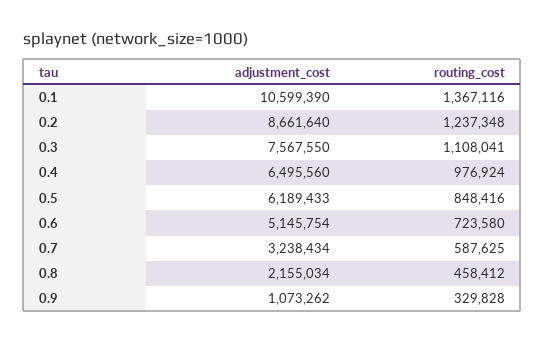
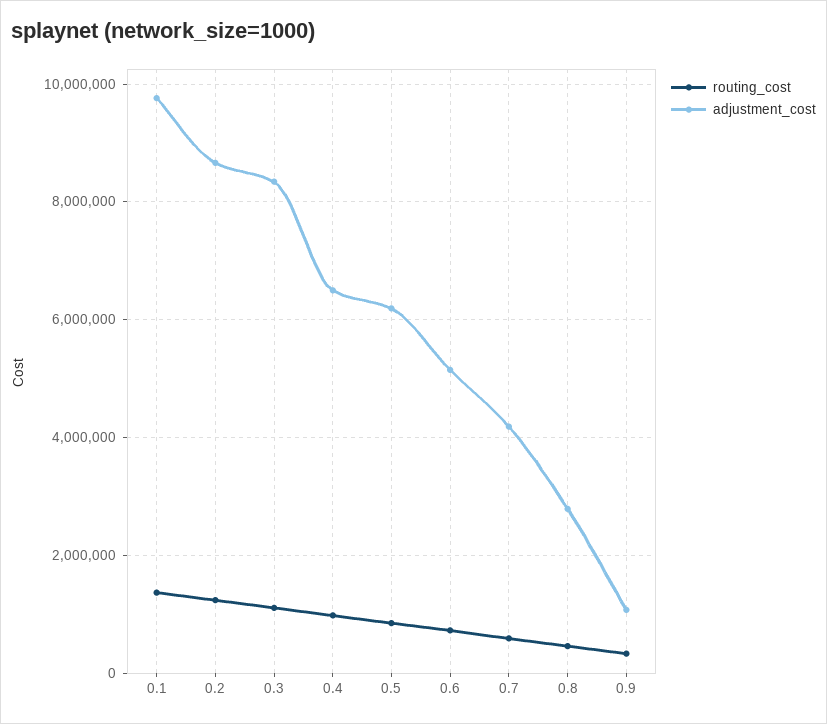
  {
    "adjustment_cost": {
-     "0.1": 10599390,
+     "0.1": 9800000,
      "0.2": 8661640,
-     "0.3": 7567550,
+     "0.3": 8400000,
      "0.4": 6495560,
      "0.5": 6189433,
      "0.6": 5145754,
-     "0.7": 3238434,
+     "0.7": 4200000,
-     "0.8": 2155034,
+     "0.8": 2800000,
      "0.9": 1073262
    },
    "routing_cost": {
      "0.1": 1367116,
      "0.2": 1237348,
      "0.3": 1108041,
      "0.4": 976924,
      "0.5": 848416,
      "0.6": 723580,
      "0.7": 587625,
      "0.8": 458412,
      "0.9": 329828
    }
  }

